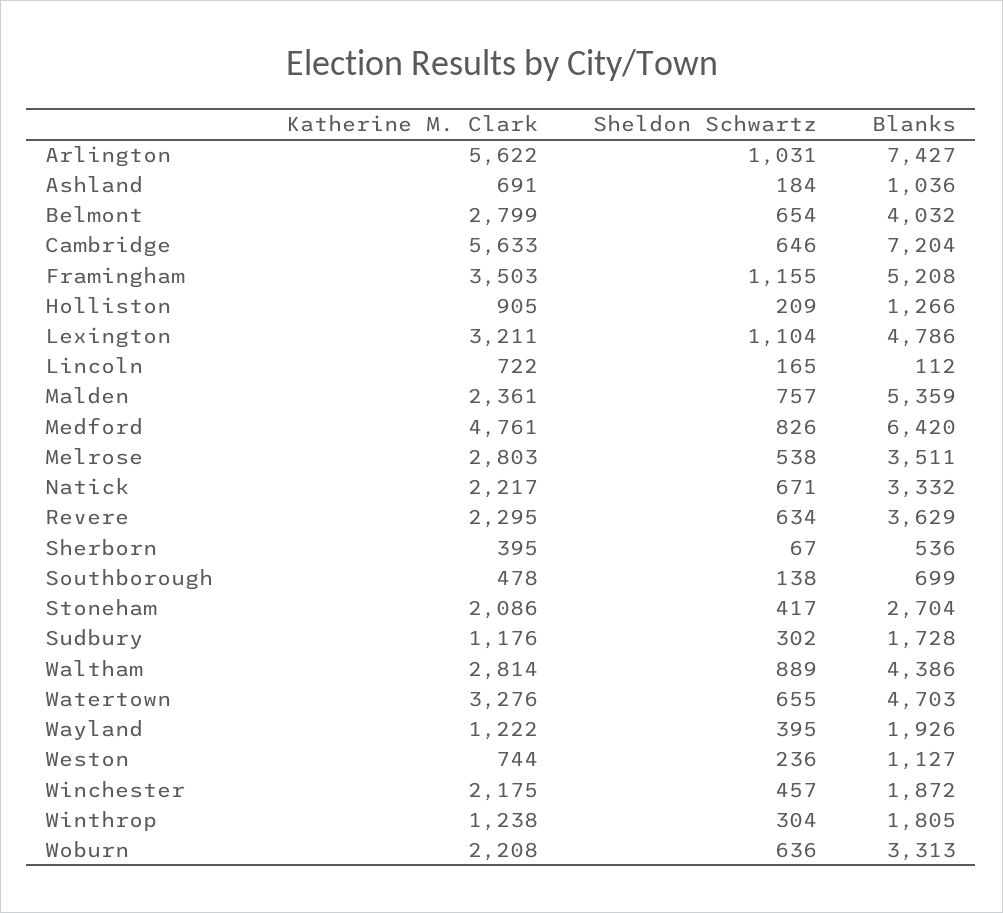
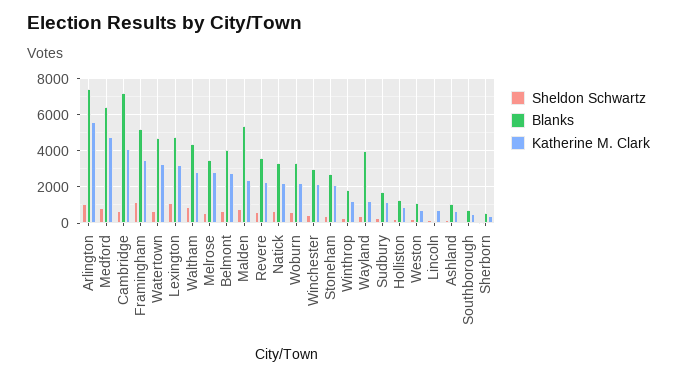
  {
    "Katherine M. Clark": {
      "Arlington": 5622,
      "Ashland": 691,
      "Belmont": 2799,
-     "Cambridge": 5633,
+     "Cambridge": 4000,
      "Framingham": 3503,
      "Holliston": 905,
      "Lexington": 3211,
      "Lincoln": 722,
      "Malden": 2361,
      "Medford": 4761,
      "Melrose": 2803,
      "Natick": 2217,
      "Revere": 2295,
      "Sherborn": 395,
      "Southborough": 478,
      "Stoneham": 2086,
      "Sudbury": 1176,
      "Waltham": 2814,
      "Watertown": 3276,
      "Wayland": 1222,
      "Weston": 744,
      "Winchester": 2175,
      "Winthrop": 1238,
      "Woburn": 2208
    },
    "Sheldon Schwartz": {
      "Arlington": 1031,
      "Ashland": 184,
      "Belmont": 654,
      "Cambridge": 646,
      "Framingham": 1155,
      "Holliston": 209,
      "Lexington": 1104,
      "Lincoln": 165,
      "Malden": 757,
      "Medford": 826,
      "Melrose": 538,
      "Natick": 671,
      "Revere": 634,
      "Sherborn": 67,
      "Southborough": 138,
      "Stoneham": 417,
      "Sudbury": 302,
      "Waltham": 889,
      "Watertown": 655,
      "Wayland": 395,
      "Weston": 236,
      "Winchester": 457,
      "Winthrop": 304,
      "Woburn": 636
    },
    "Blanks": {
      "Arlington": 7427,
      "Ashland": 1036,
      "Belmont": 4032,
      "Cambridge": 7204,
      "Framingham": 5208,
      "Holliston": 1266,
      "Lexington": 4786,
      "Lincoln": 112,
      "Malden": 5359,
      "Medford": 6420,
      "Melrose": 3511,
      "Natick": 3332,
      "Revere": 3629,
      "Sherborn": 536,
      "Southborough": 699,
      "Stoneham": 2704,
      "Sudbury": 1728,
      "Waltham": 4386,
      "Watertown": 4703,
-     "Wayland": 1926,
+     "Wayland": 4000,
      "Weston": 1127,
-     "Winchester": 1872,
+     "Winchester": 3000,
      "Winthrop": 1805,
      "Woburn": 3313
    }
  }

